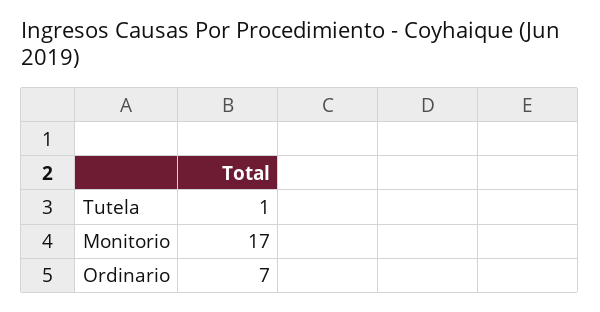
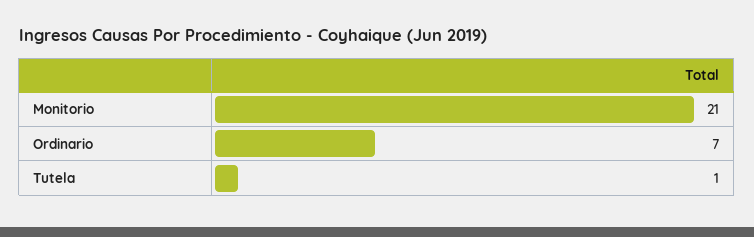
  {
    "Tutela": 1,
-   "Monitorio": 17,
+   "Monitorio": 21,
    "Ordinario": 7
  }

